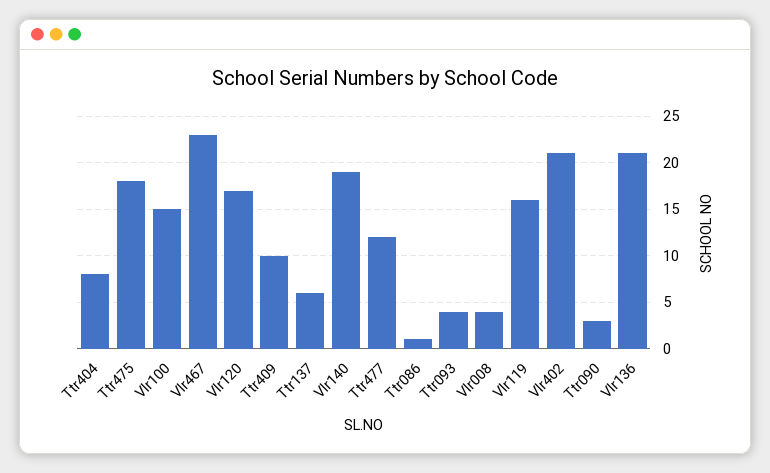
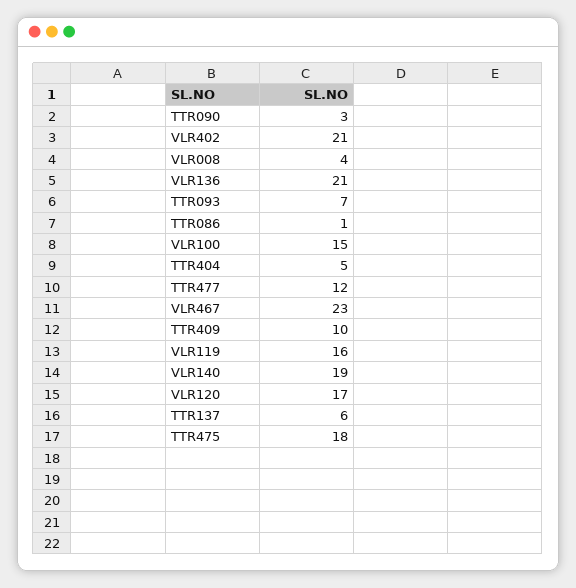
  {
-   "Ttr404": 8,
+   "Ttr404": 5,
    "Ttr475": 18,
    "Vlr100": 15,
    "Vlr467": 23,
    "Vlr120": 17,
    "Ttr409": 10,
    "Ttr137": 6,
    "Vlr140": 19,
    "Ttr477": 12,
    "Ttr086": 1,
-   "Ttr093": 4,
+   "Ttr093": 7,
    "Vlr008": 4,
    "Vlr119": 16,
    "Vlr402": 21,
    "Ttr090": 3,
    "Vlr136": 21
  }

